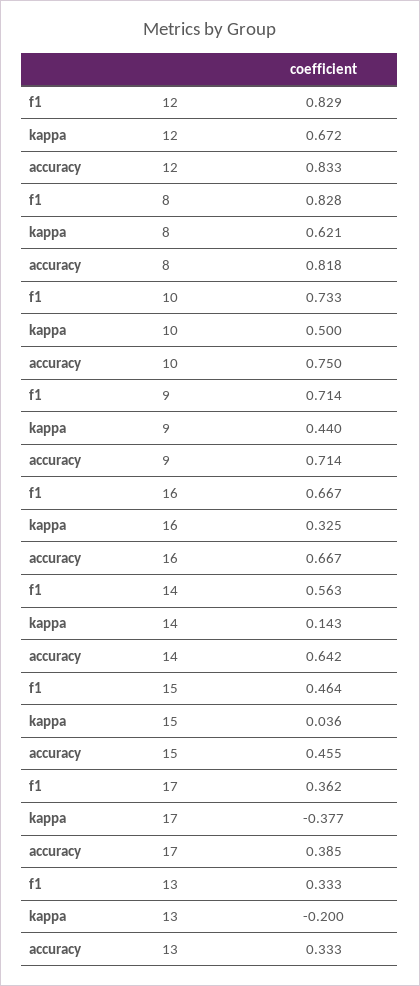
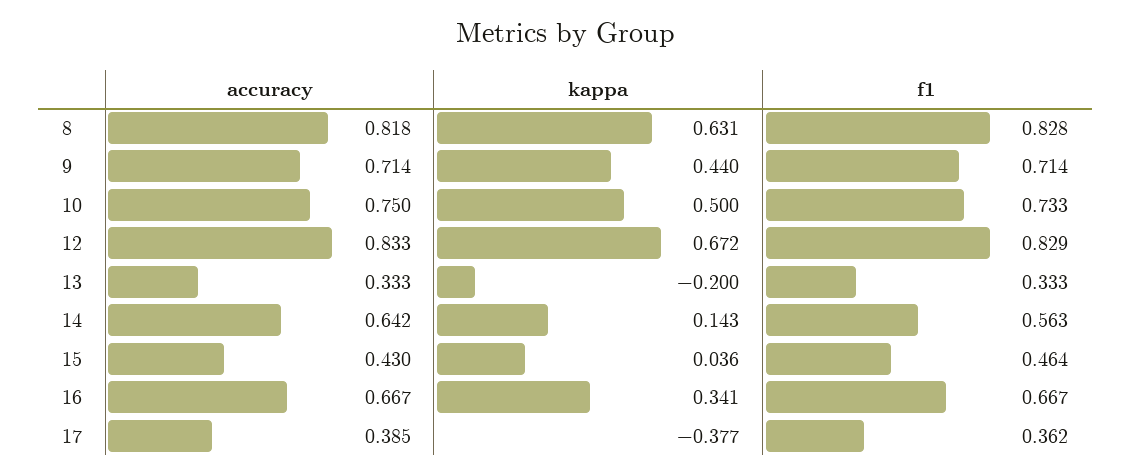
  {
    "f1": {
      "12": 0.829,
      "8": 0.828,
      "10": 0.733,
      "9": 0.714,
      "16": 0.667,
      "14": 0.563,
      "15": 0.464,
      "17": 0.362,
      "13": 0.333
    },
    "kappa": {
      "12": 0.672,
-     "8": 0.621,
+     "8": 0.631,
      "10": 0.5,
      "9": 0.44,
-     "16": 0.325,
+     "16": 0.341,
      "14": 0.143,
      "15": 0.036,
      "17": -0.377,
      "13": -0.2
    },
    "accuracy": {
      "12": 0.833,
      "8": 0.818,
      "10": 0.75,
      "9": 0.714,
      "16": 0.667,
      "14": 0.642,
-     "15": 0.455,
+     "15": 0.43,
      "17": 0.385,
      "13": 0.333
    }
  }

